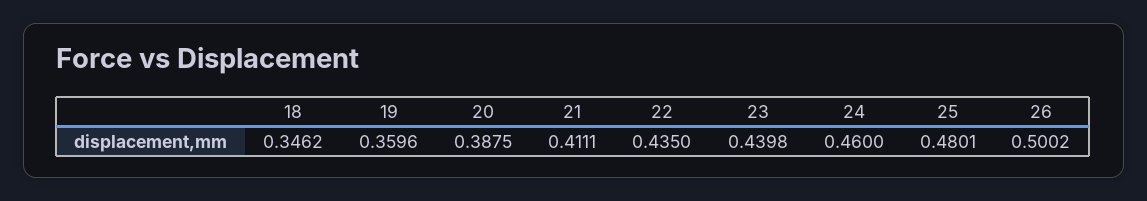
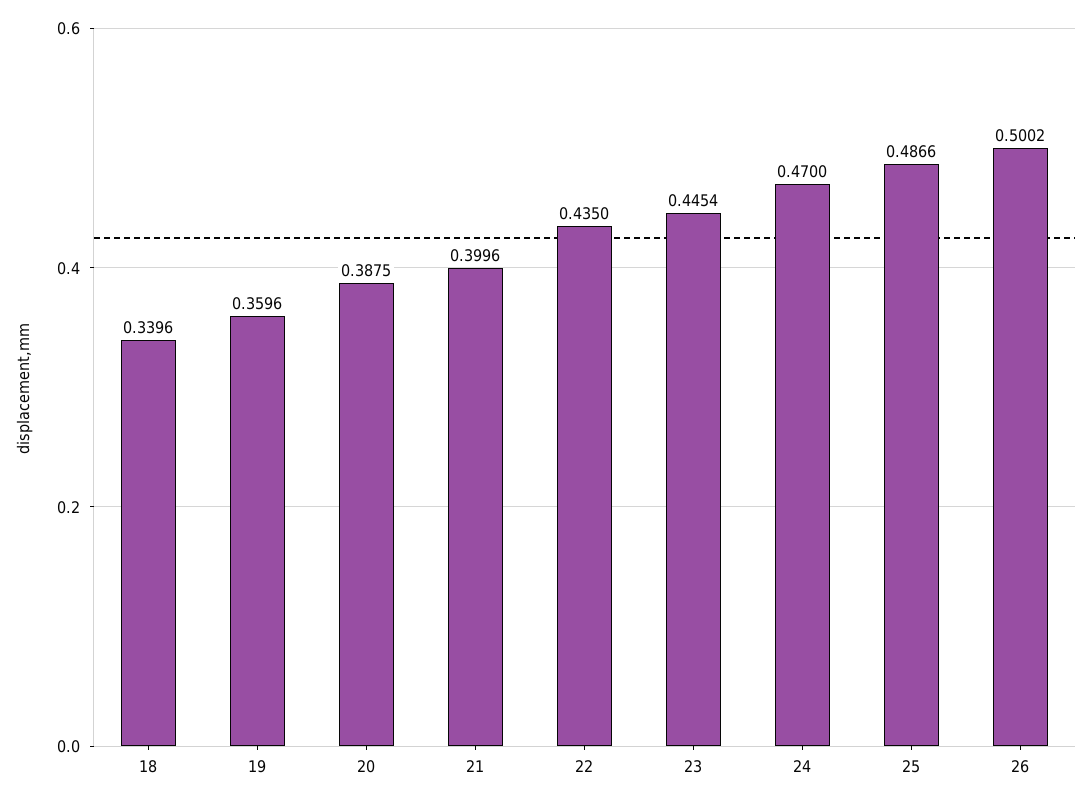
  {
-   "18": 0.3462,
+   "18": 0.3396,
    "19": 0.3596,
    "20": 0.3875,
-   "21": 0.4111,
+   "21": 0.3996,
    "22": 0.435,
-   "23": 0.4398,
+   "23": 0.4454,
-   "24": 0.46,
+   "24": 0.47,
-   "25": 0.4801,
+   "25": 0.4866,
    "26": 0.5002
  }

